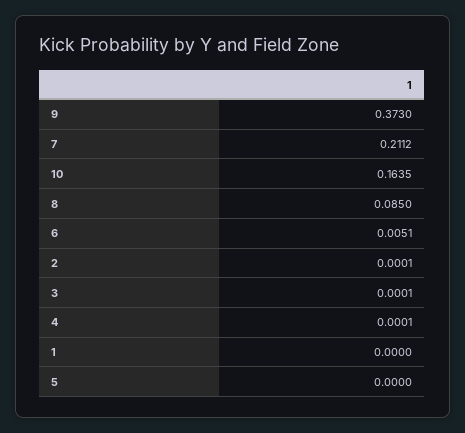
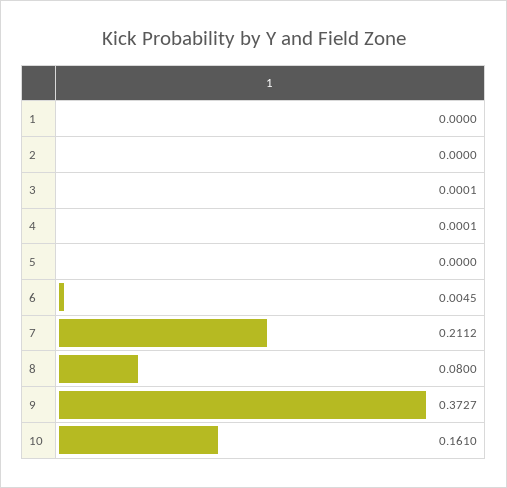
  {
-   "9": 0.373,
+   "9": 0.3727,
    "7": 0.2112,
-   "10": 0.1635,
+   "10": 0.161,
-   "8": 0.085,
+   "8": 0.08,
-   "6": 0.0051,
+   "6": 0.0045,
-   "2": 0.0001,
+   "2": 0,
    "3": 0.0001,
    "4": 0.0001,
    "1": 0,
    "5": 0
  }

